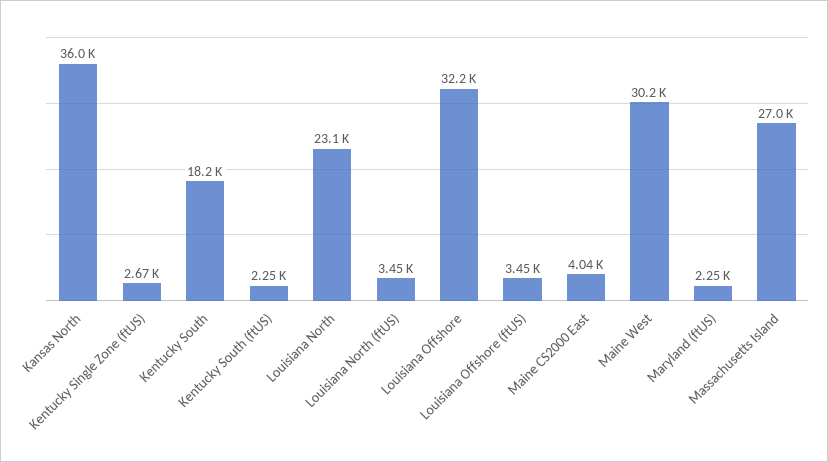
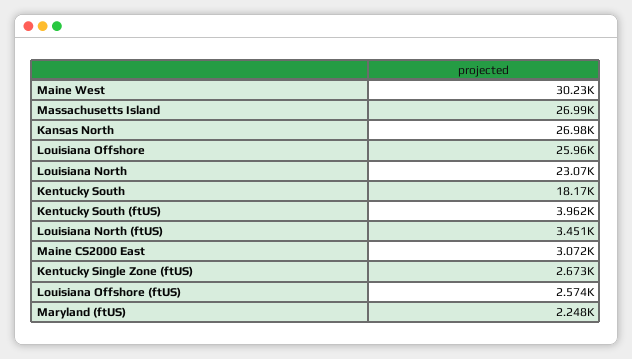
  {
-   "Kansas North": 36000,
+   "Kansas North": 26980,
    "Kentucky Single Zone (ftUS)": 2673,
    "Kentucky South": 18170,
-   "Kentucky South (ftUS)": 2250,
+   "Kentucky South (ftUS)": 3962,
    "Louisiana North": 23070,
    "Louisiana North (ftUS)": 3451,
-   "Louisiana Offshore": 32200,
+   "Louisiana Offshore": 25960,
-   "Louisiana Offshore (ftUS)": 3450,
+   "Louisiana Offshore (ftUS)": 2574,
-   "Maine CS2000 East": 4040,
+   "Maine CS2000 East": 3072,
    "Maine West": 30230,
    "Maryland (ftUS)": 2248,
    "Massachusetts Island": 26990
  }

